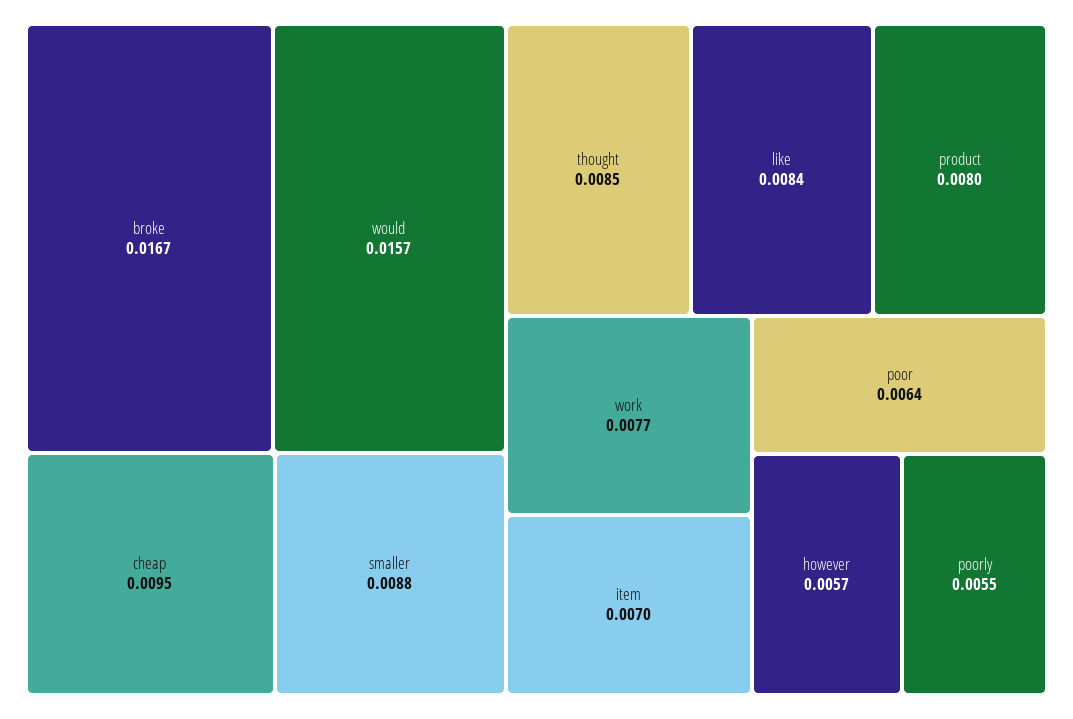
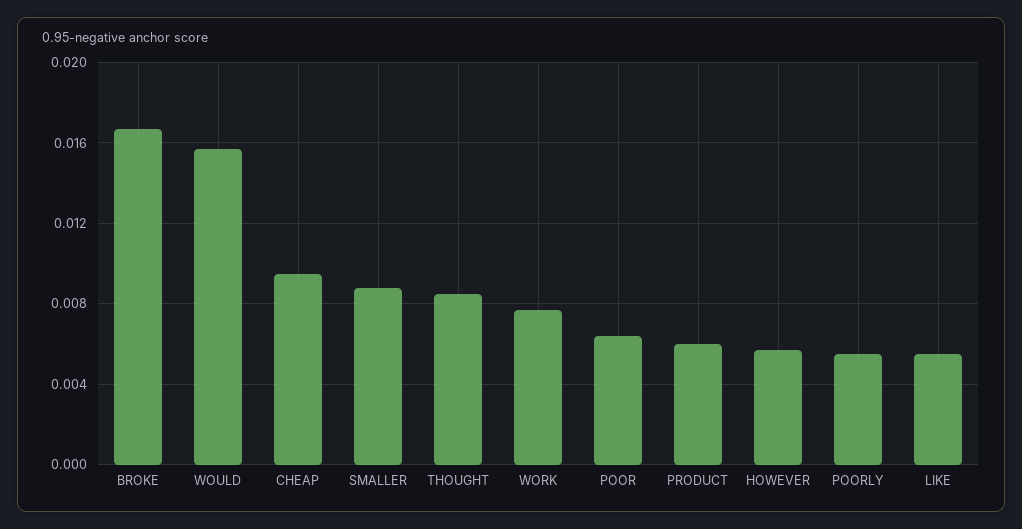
  {
    "broke": 0.0167,
    "would": 0.0157,
    "cheap": 0.0095,
    "smaller": 0.0088,
    "thought": 0.0085,
-   "like": 0.0084,
+   "like": 0.0055,
-   "product": 0.008,
+   "product": 0.006,
    "work": 0.0077,
-   "item": 0.007,
    "poor": 0.0064,
    "however": 0.0057,
    "poorly": 0.0055
  }

